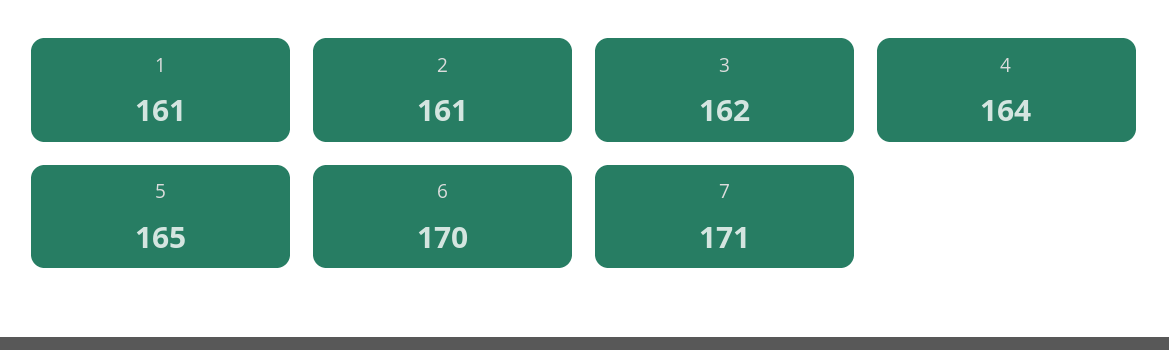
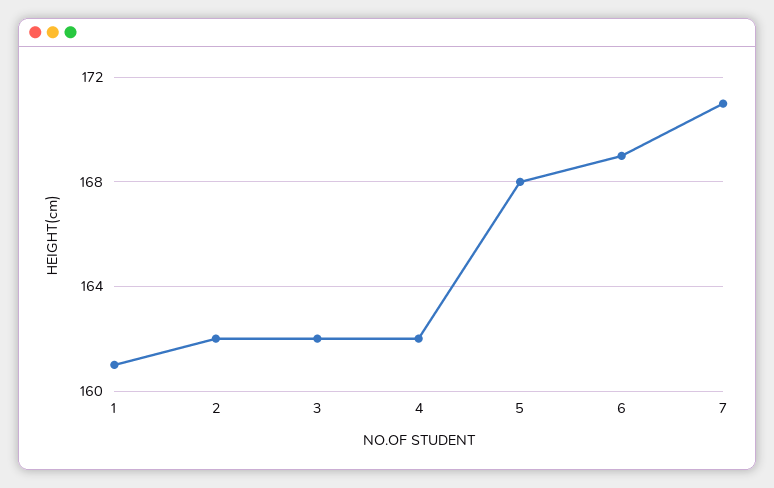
  {
    "1": 161,
-   "2": 161,
+   "2": 162,
    "3": 162,
-   "4": 164,
+   "4": 162,
-   "5": 165,
+   "5": 168,
-   "6": 170,
+   "6": 169,
    "7": 171
  }

